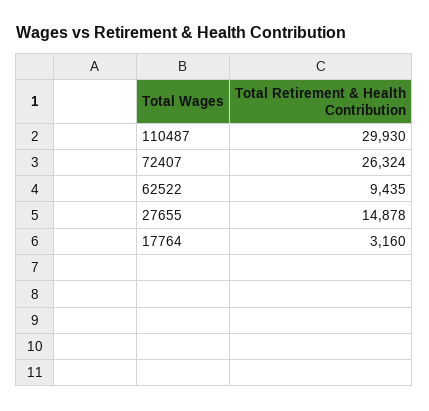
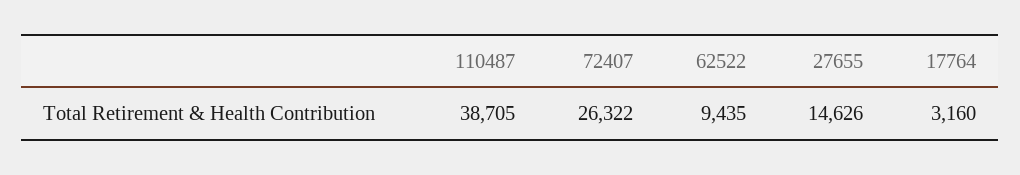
  {
-   "110487": 29930,
+   "110487": 38705,
-   "72407": 26324,
+   "72407": 26322,
    "62522": 9435,
-   "27655": 14878,
+   "27655": 14626,
    "17764": 3160
  }

